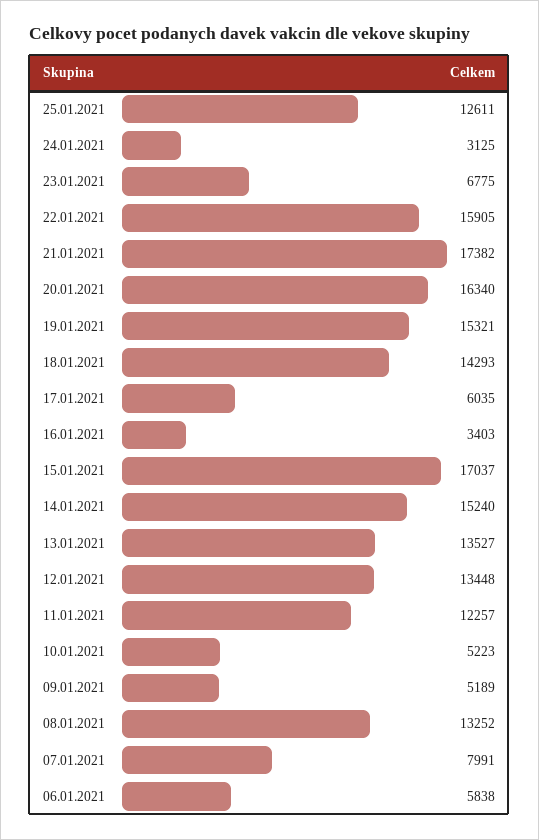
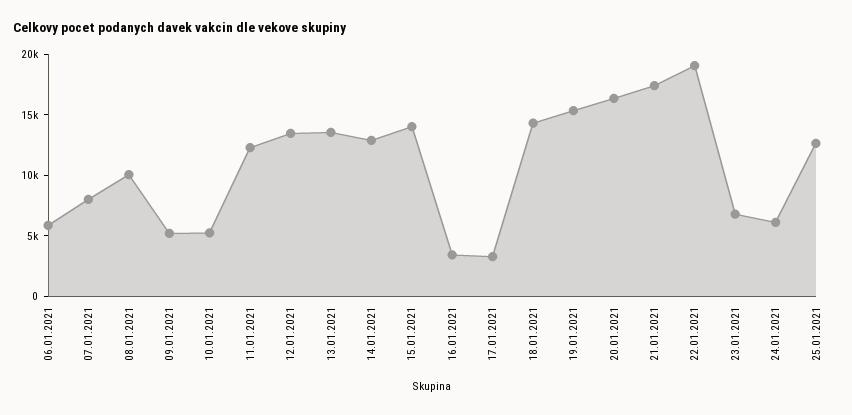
  {
    "25.01.2021": 12611,
-   "24.01.2021": 3125,
+   "24.01.2021": 6000,
    "23.01.2021": 6775,
-   "22.01.2021": 15905,
+   "22.01.2021": 19000,
    "21.01.2021": 17382,
    "20.01.2021": 16340,
    "19.01.2021": 15321,
    "18.01.2021": 14293,
-   "17.01.2021": 6035,
+   "17.01.2021": 3000,
    "16.01.2021": 3403,
-   "15.01.2021": 17037,
+   "15.01.2021": 14000,
-   "14.01.2021": 15240,
+   "14.01.2021": 13000,
    "13.01.2021": 13527,
    "12.01.2021": 13448,
    "11.01.2021": 12257,
    "10.01.2021": 5223,
    "09.01.2021": 5189,
-   "08.01.2021": 13252,
+   "08.01.2021": 10000,
    "07.01.2021": 7991,
    "06.01.2021": 5838
  }

